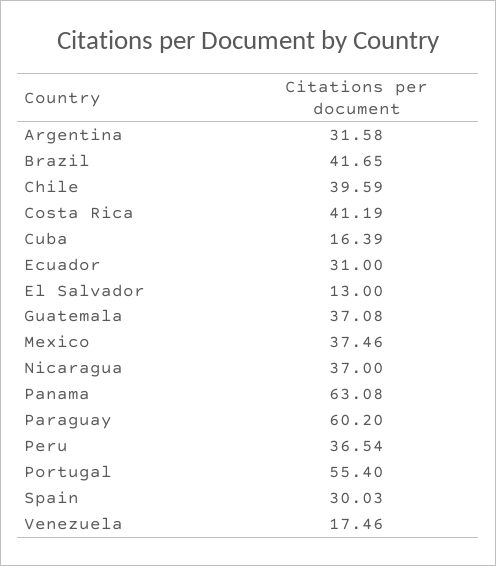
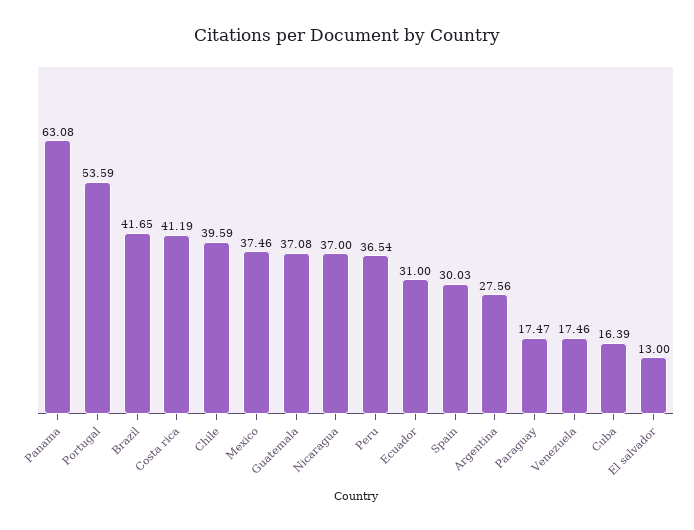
  {
-   "Argentina": 31.58,
+   "Argentina": 27.56,
    "Brazil": 41.65,
    "Chile": 39.59,
    "Costa Rica": 41.19,
    "Cuba": 16.39,
    "Ecuador": 31,
    "El Salvador": 13,
    "Guatemala": 37.08,
    "Mexico": 37.46,
    "Nicaragua": 37,
    "Panama": 63.08,
-   "Paraguay": 60.2,
+   "Paraguay": 17.47,
    "Peru": 36.54,
-   "Portugal": 55.4,
+   "Portugal": 53.59,
    "Spain": 30.03,
    "Venezuela": 17.46
  }

